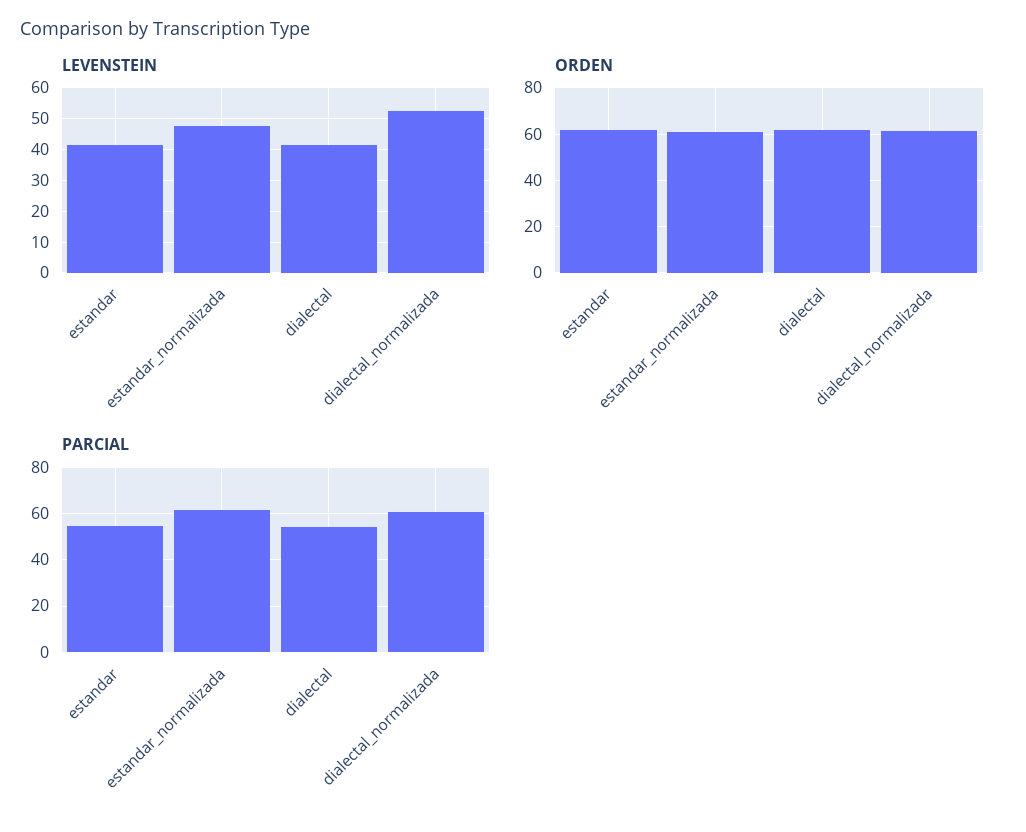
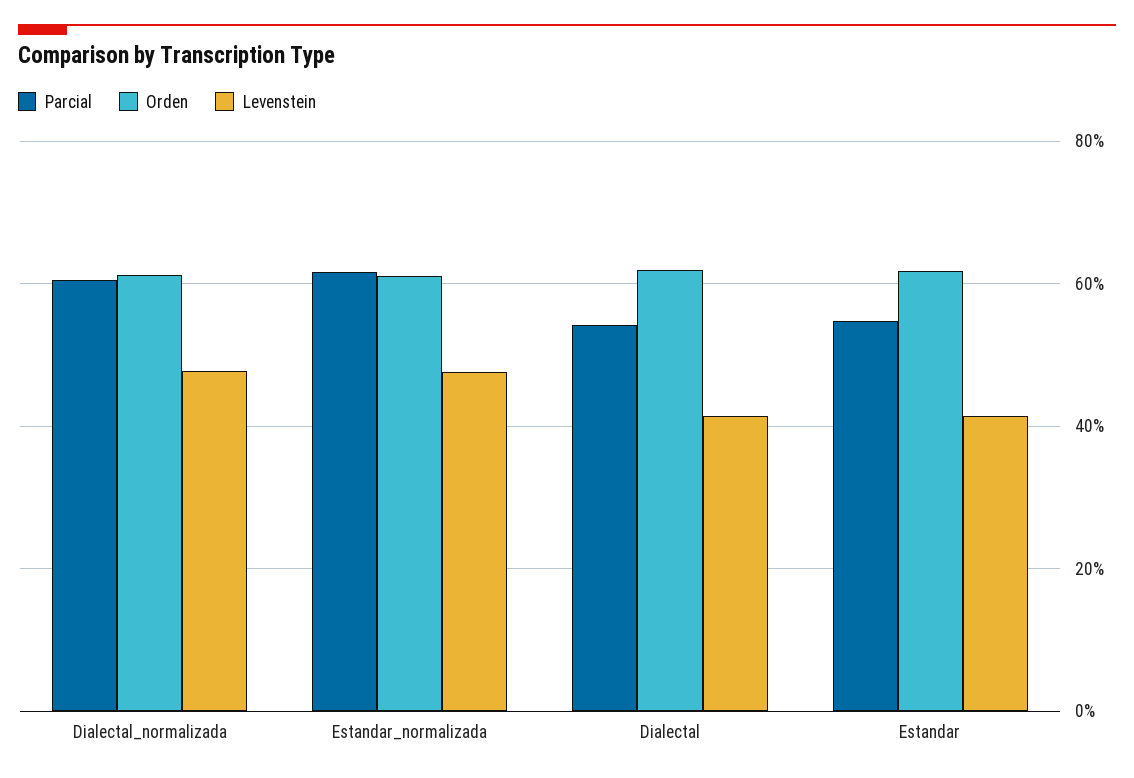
  {
    "LEVENSTEIN": {
      "estandar": 42,
      "estandar_normalizada": 48,
      "dialectal": 42,
-     "dialectal_normalizada": 52
+     "dialectal_normalizada": 48
    },
    "ORDEN": {
      "estandar": 62,
      "estandar_normalizada": 62,
      "dialectal": 62,
      "dialectal_normalizada": 62
    },
    "PARCIAL": {
      "estandar": 54,
      "estandar_normalizada": 62,
      "dialectal": 54,
      "dialectal_normalizada": 60
    }
  }

